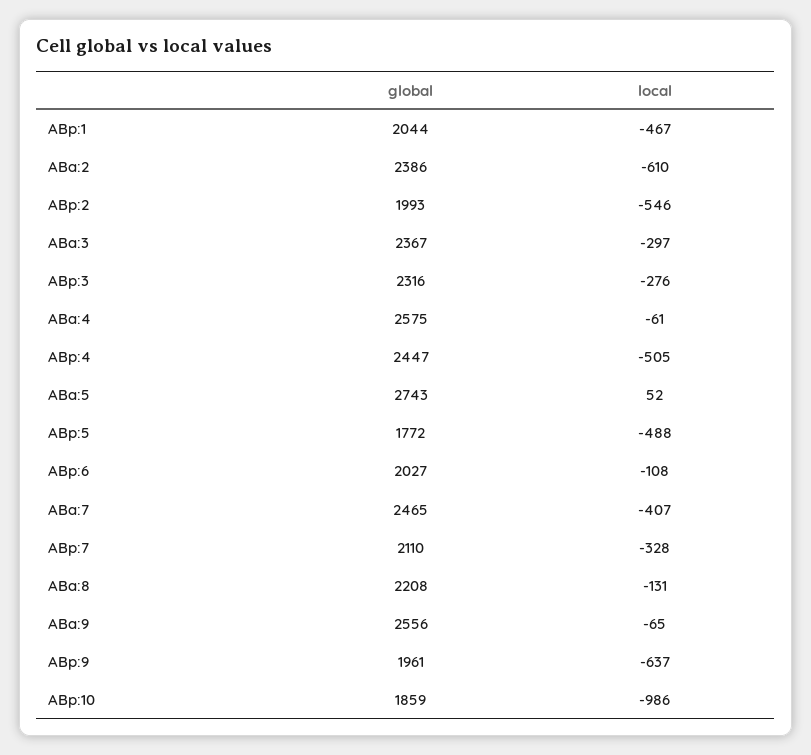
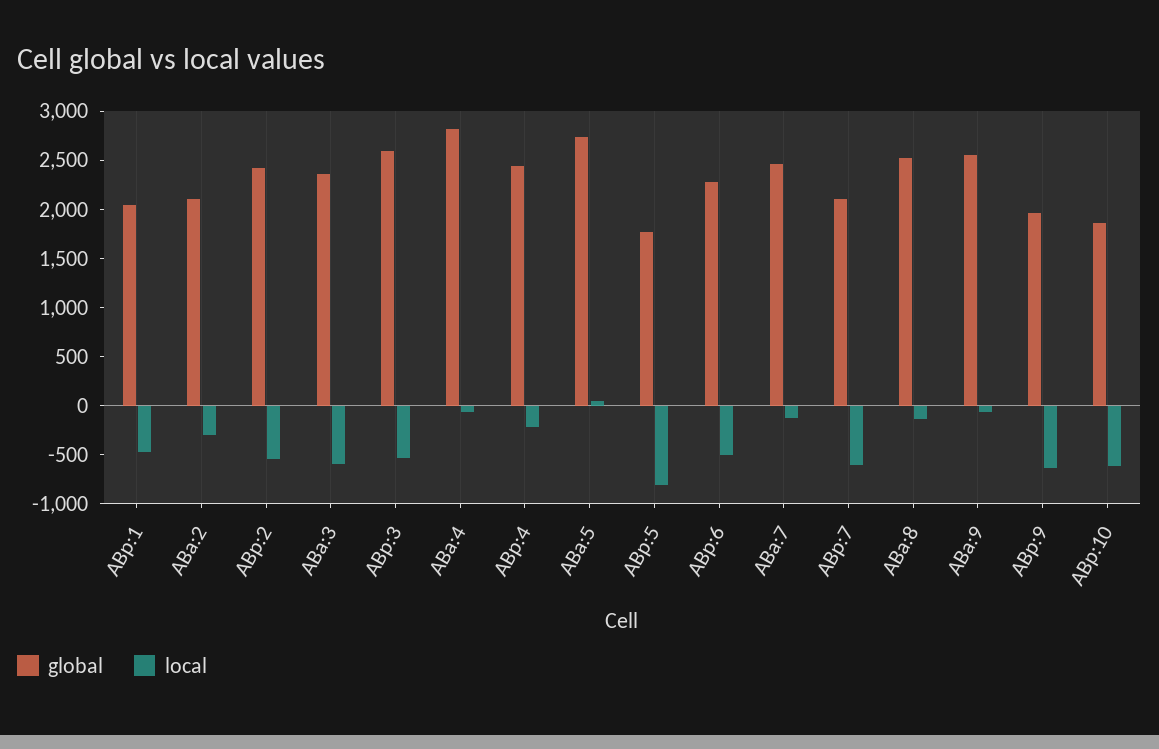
  {
    "global": {
      "ABp:1": 2044,
-     "ABa:2": 2386,
+     "ABa:2": 2100,
-     "ABp:2": 1993,
+     "ABp:2": 2400,
      "ABa:3": 2367,
-     "ABp:3": 2316,
+     "ABp:3": 2600,
-     "ABa:4": 2575,
+     "ABa:4": 2800,
      "ABp:4": 2447,
      "ABa:5": 2743,
      "ABp:5": 1772,
-     "ABp:6": 2027,
+     "ABp:6": 2300,
      "ABa:7": 2465,
      "ABp:7": 2110,
-     "ABa:8": 2208,
+     "ABa:8": 2500,
      "ABa:9": 2556,
      "ABp:9": 1961,
      "ABp:10": 1859
    },
    "local": {
      "ABp:1": -467,
-     "ABa:2": -610,
+     "ABa:2": -300,
      "ABp:2": -546,
-     "ABa:3": -297,
+     "ABa:3": -600,
-     "ABp:3": -276,
+     "ABp:3": -500,
      "ABa:4": -61,
-     "ABp:4": -505,
+     "ABp:4": -200,
      "ABa:5": 52,
-     "ABp:5": -488,
+     "ABp:5": -800,
-     "ABp:6": -108,
+     "ABp:6": -500,
-     "ABa:7": -407,
+     "ABa:7": -100,
-     "ABp:7": -328,
+     "ABp:7": -600,
      "ABa:8": -131,
      "ABa:9": -65,
      "ABp:9": -637,
-     "ABp:10": -986
+     "ABp:10": -600
    }
  }

